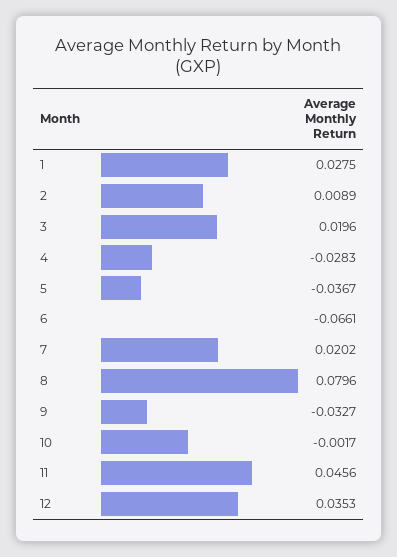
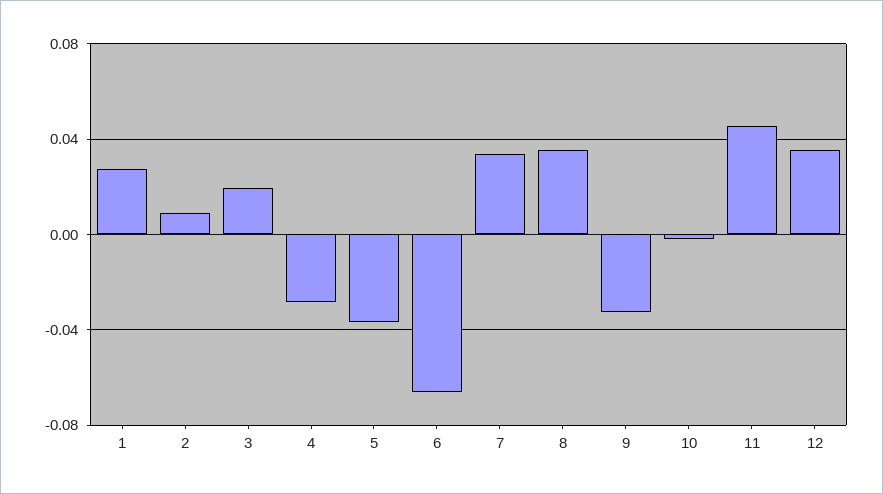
  {
    "1": 0.0275,
    "2": 0.0089,
    "3": 0.0196,
    "4": -0.0283,
    "5": -0.0367,
    "6": -0.0661,
-   "7": 0.0202,
+   "7": 0.035,
-   "8": 0.0796,
+   "8": 0.035,
    "9": -0.0327,
    "10": -0.0017,
    "11": 0.0456,
    "12": 0.0353
  }

